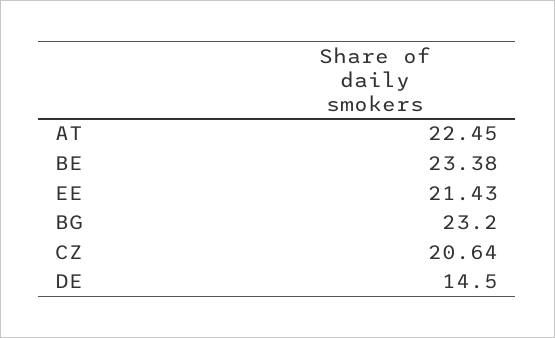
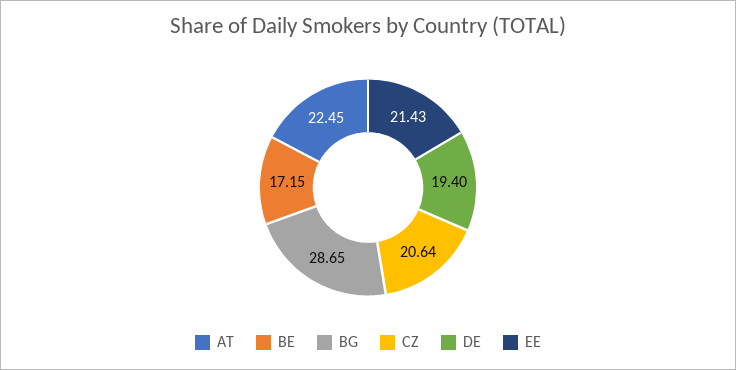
  {
    "AT": 22.45,
-   "BE": 23.38,
+   "BE": 17.15,
    "EE": 21.43,
-   "BG": 23.2,
+   "BG": 28.65,
    "CZ": 20.64,
-   "DE": 14.5
+   "DE": 19.4
  }

